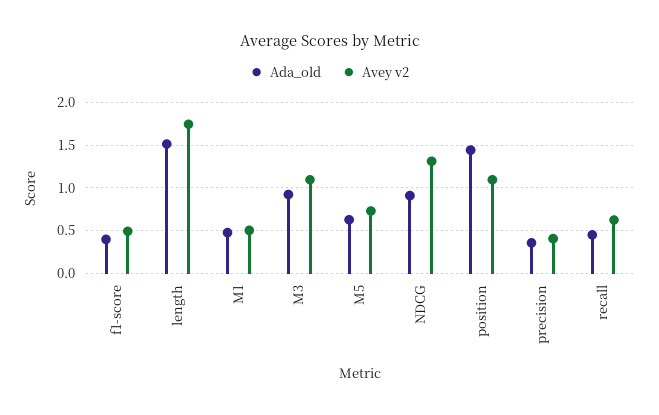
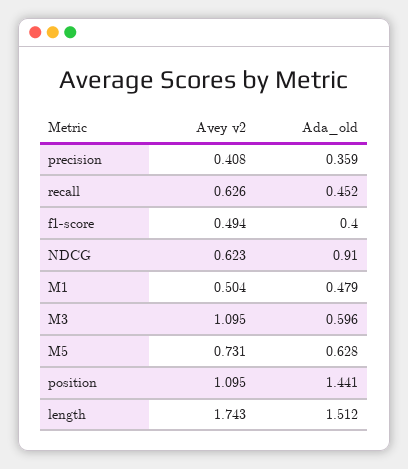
  {
    "Ada_old": {
      "f1-score": 0.4,
      "length": 1.512,
      "M1": 0.479,
-     "M3": 0.9,
+     "M3": 0.596,
      "M5": 0.628,
      "NDCG": 0.91,
      "position": 1.441,
      "precision": 0.359,
      "recall": 0.452
    },
    "Avey v2": {
      "f1-score": 0.494,
      "length": 1.743,
      "M1": 0.504,
      "M3": 1.095,
      "M5": 0.731,
-     "NDCG": 1.3,
+     "NDCG": 0.623,
      "position": 1.095,
      "precision": 0.408,
      "recall": 0.626
    }
  }

